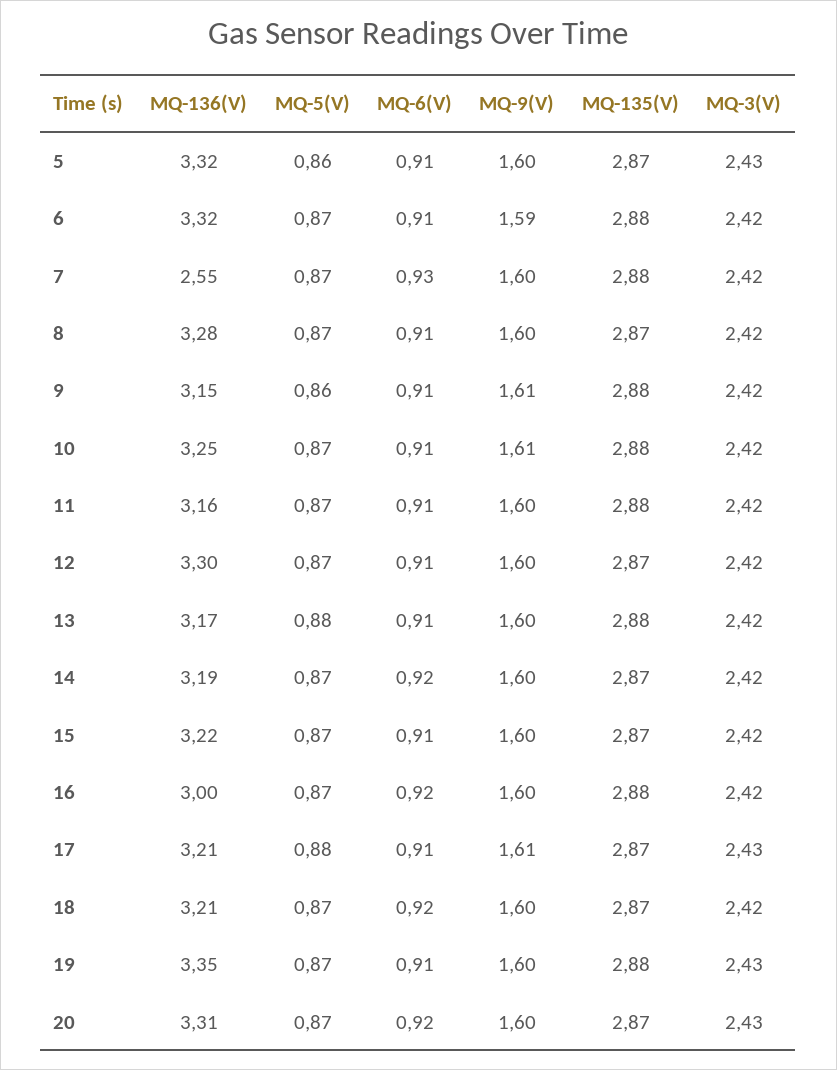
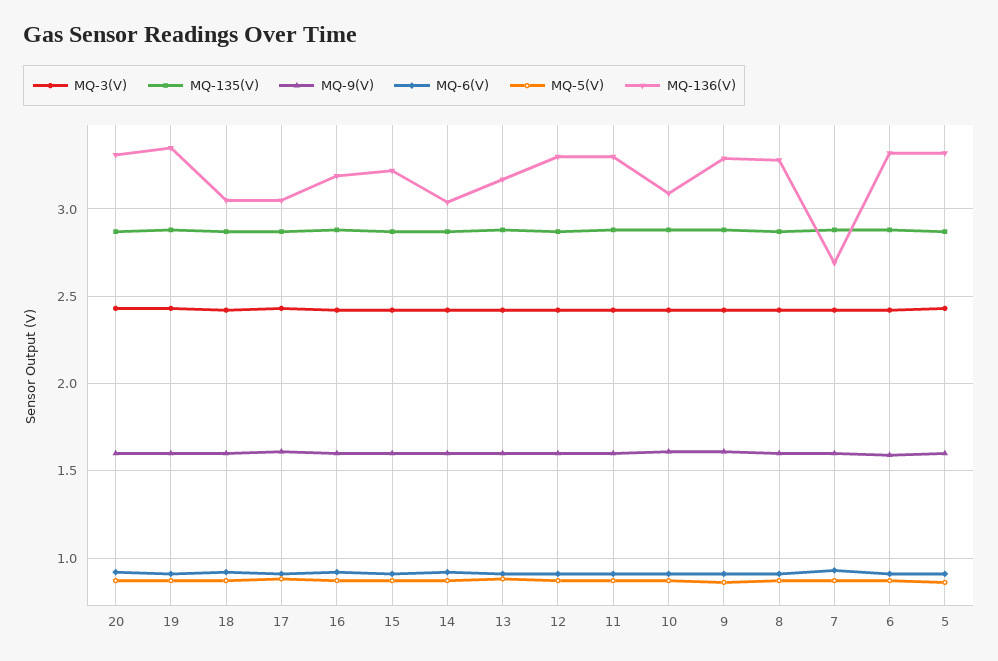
  {
    "MQ-136(V)": {
      "5": 3.32,
      "6": 3.32,
-     "7": 2.55,
+     "7": 2.7,
      "8": 3.28,
-     "9": 3.15,
+     "9": 3.3,
-     "10": 3.25,
+     "10": 3.1,
-     "11": 3.16,
+     "11": 3.3,
      "12": 3.3,
      "13": 3.17,
-     "14": 3.19,
+     "14": 3.05,
      "15": 3.22,
-     "16": 3,
+     "16": 3.2,
-     "17": 3.21,
+     "17": 3.05,
-     "18": 3.21,
+     "18": 3.05,
      "19": 3.35,
      "20": 3.31
    },
    "MQ-5(V)": {
      "5": 0.86,
      "6": 0.87,
      "7": 0.87,
      "8": 0.87,
      "9": 0.86,
      "10": 0.87,
      "11": 0.87,
      "12": 0.87,
      "13": 0.88,
      "14": 0.87,
      "15": 0.87,
      "16": 0.87,
      "17": 0.88,
      "18": 0.87,
      "19": 0.87,
      "20": 0.87
    },
    "MQ-6(V)": {
      "5": 0.91,
      "6": 0.91,
      "7": 0.93,
      "8": 0.91,
      "9": 0.91,
      "10": 0.91,
      "11": 0.91,
      "12": 0.91,
      "13": 0.91,
      "14": 0.92,
      "15": 0.91,
      "16": 0.92,
      "17": 0.91,
      "18": 0.92,
      "19": 0.91,
      "20": 0.92
    },
    "MQ-9(V)": {
      "5": 1.6,
      "6": 1.59,
      "7": 1.6,
      "8": 1.6,
      "9": 1.61,
      "10": 1.61,
      "11": 1.6,
      "12": 1.6,
      "13": 1.6,
      "14": 1.6,
      "15": 1.6,
      "16": 1.6,
      "17": 1.61,
      "18": 1.6,
      "19": 1.6,
      "20": 1.6
    },
    "MQ-135(V)": {
      "5": 2.87,
      "6": 2.88,
      "7": 2.88,
      "8": 2.87,
      "9": 2.88,
      "10": 2.88,
      "11": 2.88,
      "12": 2.87,
      "13": 2.88,
      "14": 2.87,
      "15": 2.87,
      "16": 2.88,
      "17": 2.87,
      "18": 2.87,
      "19": 2.88,
      "20": 2.87
    },
    "MQ-3(V)": {
      "5": 2.43,
      "6": 2.42,
      "7": 2.42,
      "8": 2.42,
      "9": 2.42,
      "10": 2.42,
      "11": 2.42,
      "12": 2.42,
      "13": 2.42,
      "14": 2.42,
      "15": 2.42,
      "16": 2.42,
      "17": 2.43,
      "18": 2.42,
      "19": 2.43,
      "20": 2.43
    }
  }

